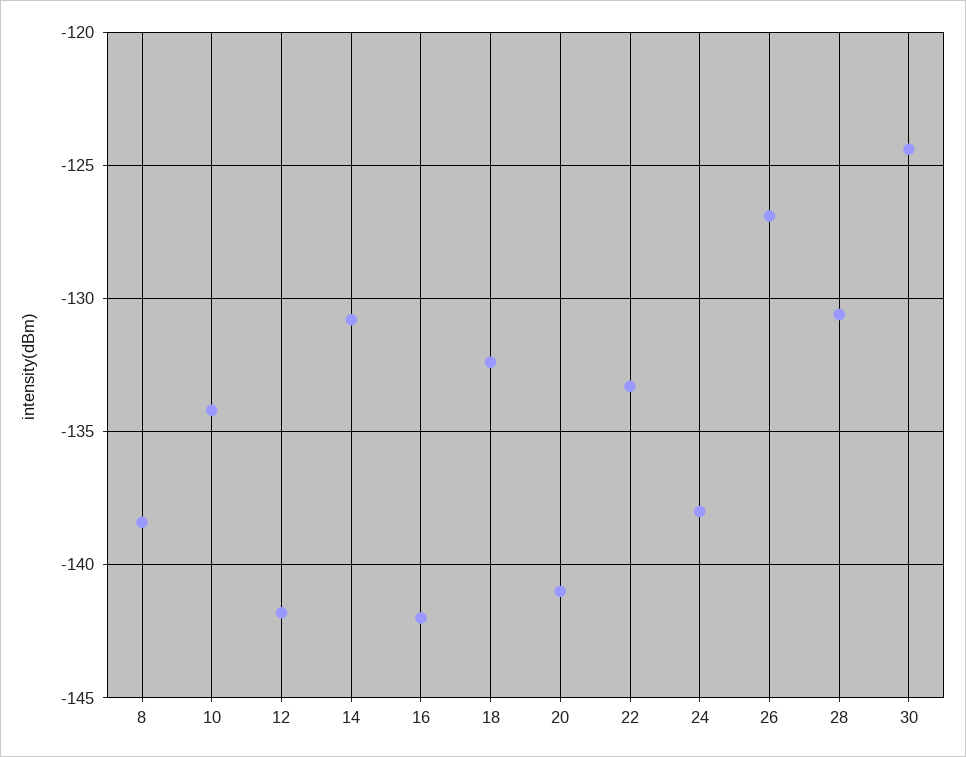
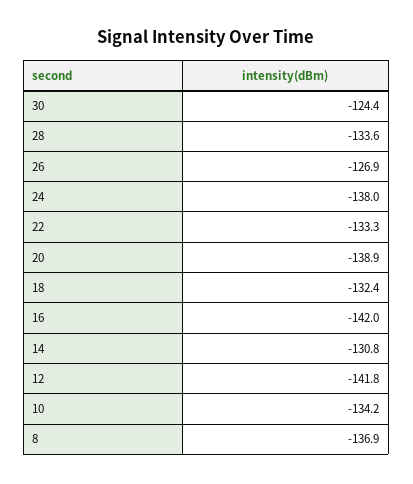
  {
-   "8": -138.5,
+   "8": -136.9,
    "10": -134.2,
    "12": -141.8,
    "14": -130.8,
    "16": -142,
    "18": -132.4,
-   "20": -141,
+   "20": -138.9,
    "22": -133.3,
    "24": -138,
    "26": -126.9,
-   "28": -130.5,
+   "28": -133.6,
    "30": -124.4
  }

